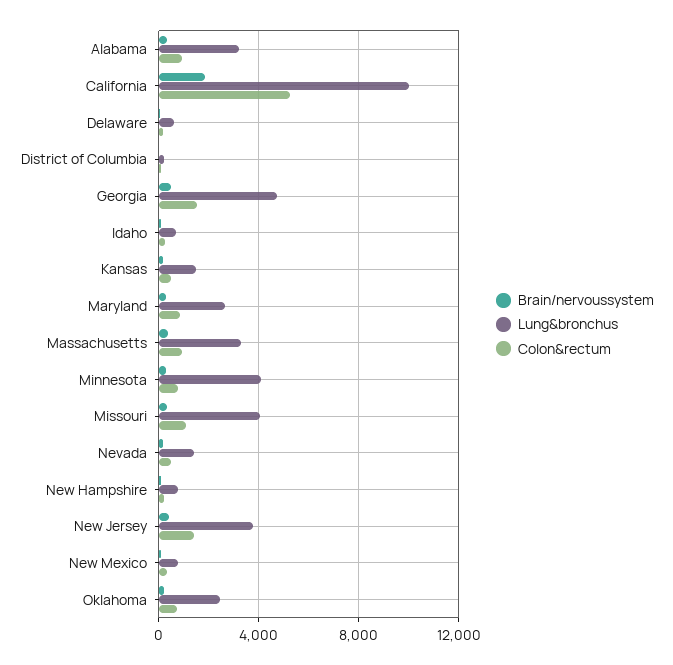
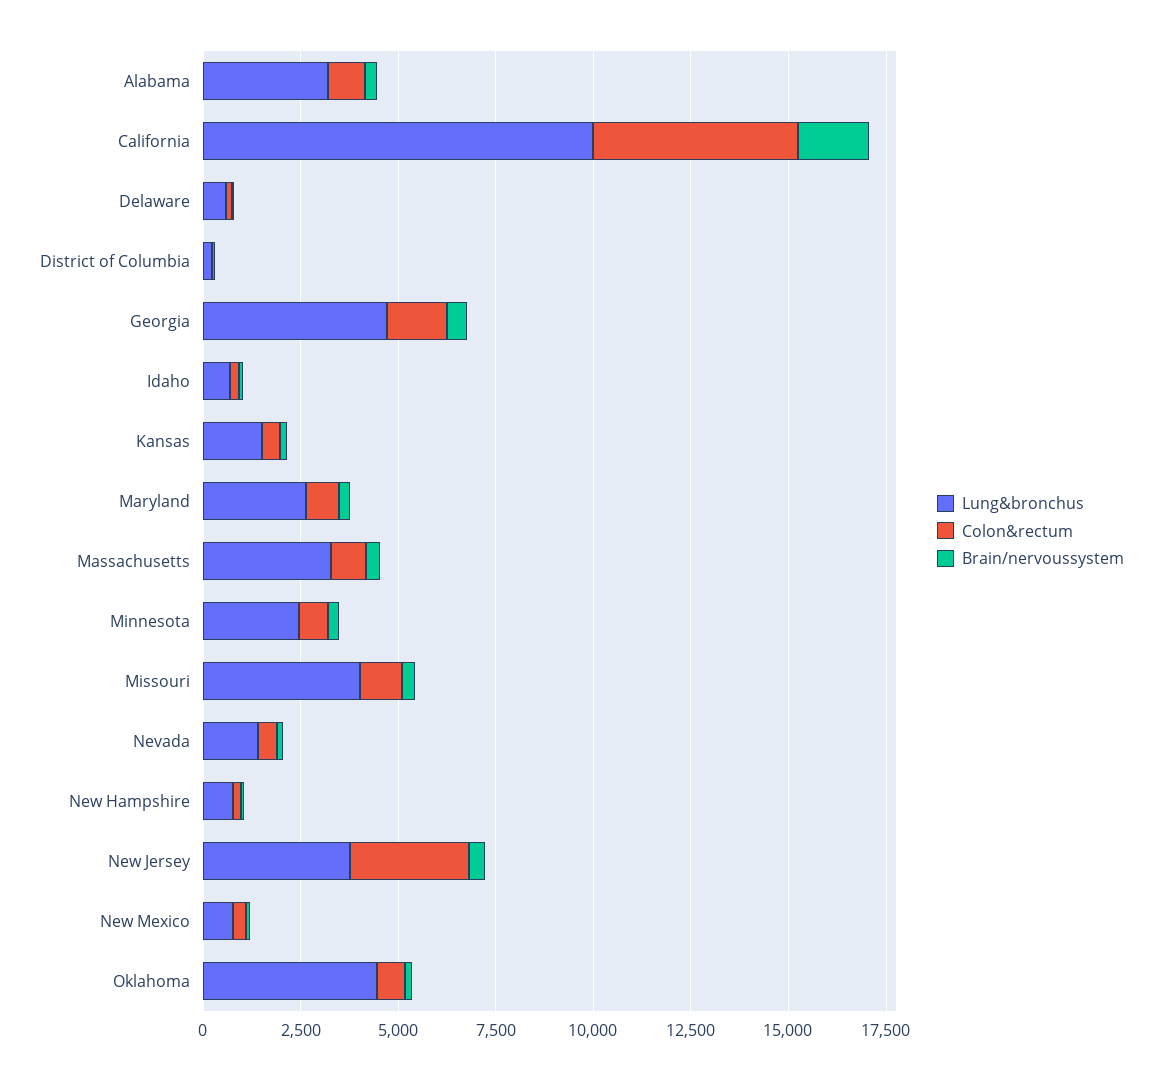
  {
    "Brain/nervoussystem": {
      "Alabama": 500,
      "California": 2000,
      "Delaware": 0,
      "District of Columbia": 0,
      "Georgia": 500,
      "Idaho": 0,
      "Kansas": 0,
      "Maryland": 500,
      "Massachusetts": 500,
      "Minnesota": 500,
      "Missouri": 500,
      "Nevada": 0,
      "New Hampshire": 0,
      "New Jersey": 500,
      "New Mexico": 0,
      "Oklahoma": 0
    },
    "Lung&bronchus": {
      "Alabama": 3000,
      "California": 10000,
      "Delaware": 500,
      "District of Columbia": 0,
      "Georgia": 4500,
      "Idaho": 500,
      "Kansas": 1500,
      "Maryland": 2500,
      "Massachusetts": 3500,
-     "Minnesota": 4000,
+     "Minnesota": 2500,
      "Missouri": 4000,
      "Nevada": 1500,
      "New Hampshire": 1000,
      "New Jersey": 4000,
      "New Mexico": 1000,
-     "Oklahoma": 2500
+     "Oklahoma": 4500
    },
    "Colon&rectum": {
      "Alabama": 1000,
      "California": 5000,
      "Delaware": 0,
      "District of Columbia": 0,
      "Georgia": 1500,
      "Idaho": 500,
      "Kansas": 500,
      "Maryland": 1000,
      "Massachusetts": 1000,
      "Minnesota": 1000,
      "Missouri": 1000,
      "Nevada": 500,
      "New Hampshire": 0,
-     "New Jersey": 1500,
+     "New Jersey": 3000,
      "New Mexico": 500,
      "Oklahoma": 500
    }
  }

